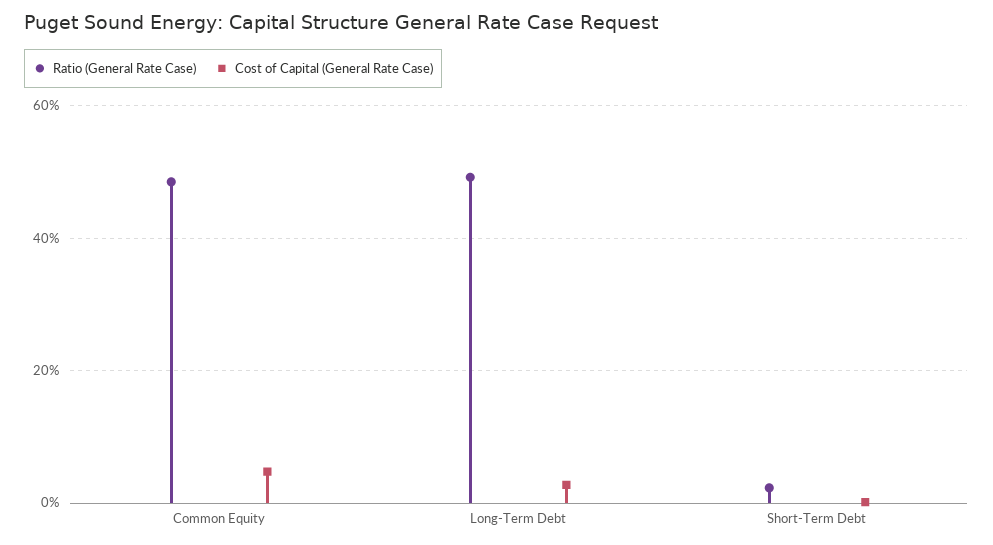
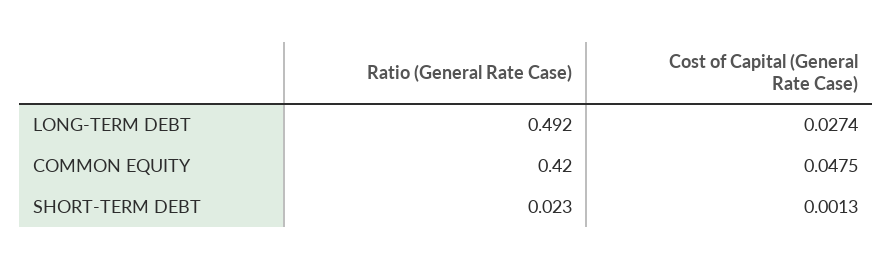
  {
    "Ratio (General Rate Case)": {
-     "Common Equity": 0.48,
+     "Common Equity": 0.42,
      "Long-Term Debt": 0.492,
      "Short-Term Debt": 0.023
    },
    "Cost of Capital (General Rate Case)": {
      "Common Equity": 0.0475,
      "Long-Term Debt": 0.0274,
      "Short-Term Debt": 0.0013
    }
  }

